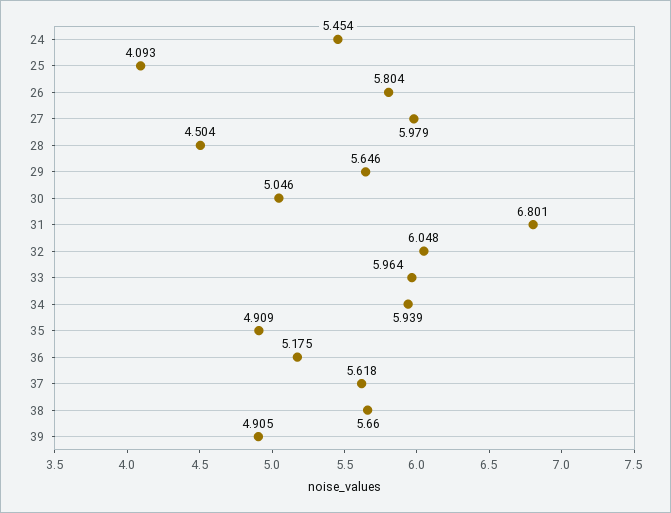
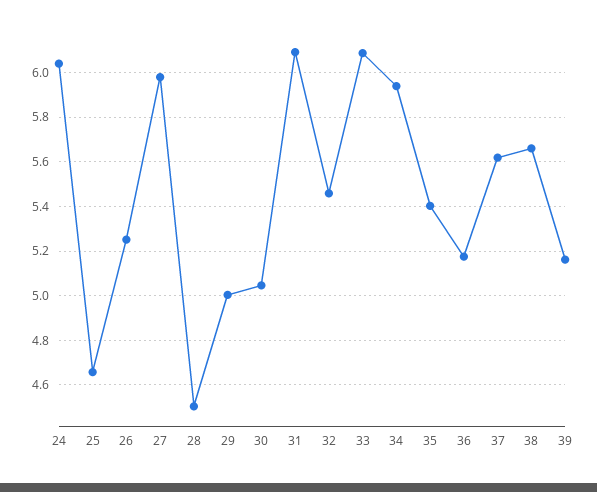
  {
-   "24": 5.454,
+   "24": 6.05,
-   "25": 4.093,
+   "25": 4.65,
-   "26": 5.804,
+   "26": 5.25,
    "27": 5.979,
    "28": 4.504,
-   "29": 5.646,
+   "29": 5,
    "30": 5.046,
-   "31": 6.801,
+   "31": 6.1,
-   "32": 6.048,
+   "32": 5.45,
-   "33": 5.964,
+   "33": 6.1,
    "34": 5.939,
-   "35": 4.909,
+   "35": 5.4,
    "36": 5.175,
    "37": 5.618,
    "38": 5.66,
-   "39": 4.905
+   "39": 5.15
  }

